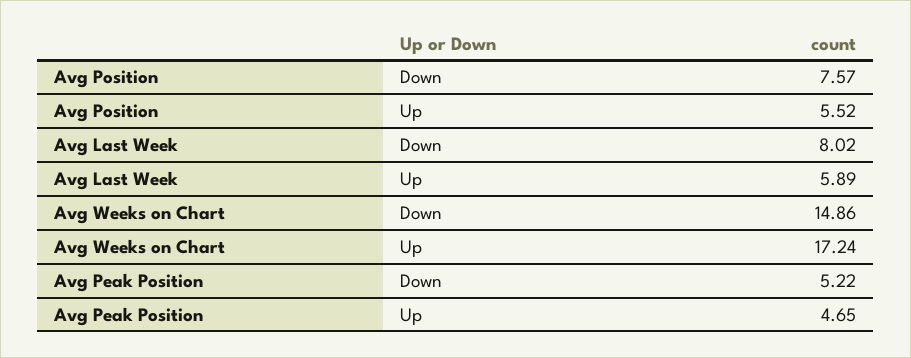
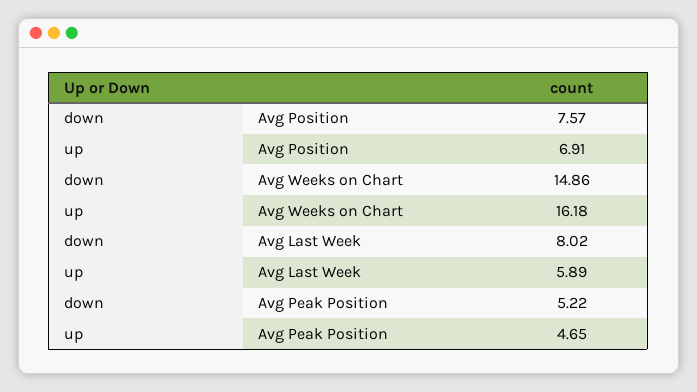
  {
    "Avg Position": {
      "Down": 7.57,
-     "Up": 5.52
+     "Up": 6.91
    },
    "Avg Last Week": {
      "Down": 8.02,
      "Up": 5.89
    },
    "Avg Weeks on Chart": {
      "Down": 14.86,
-     "Up": 17.24
+     "Up": 16.18
    },
    "Avg Peak Position": {
      "Down": 5.22,
      "Up": 4.65
    }
  }

